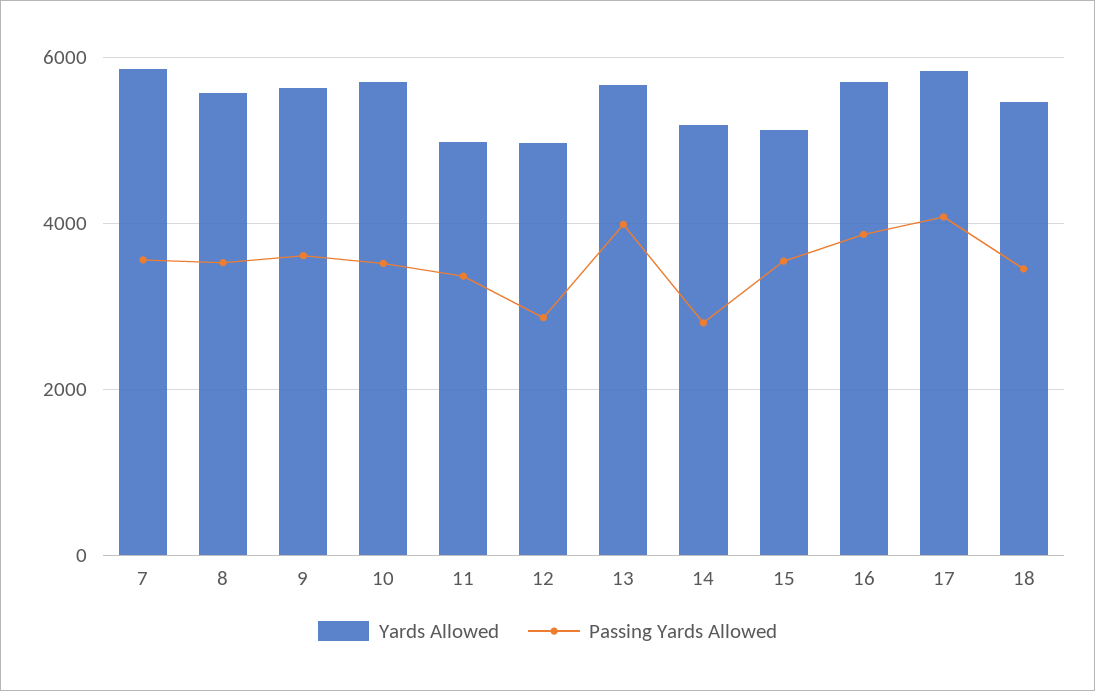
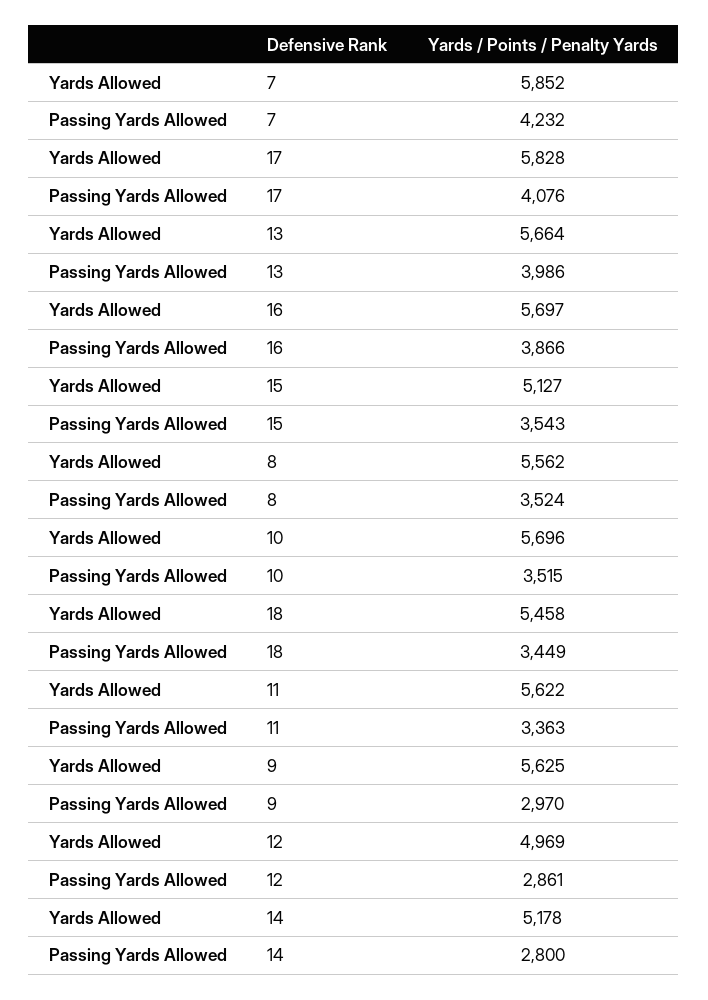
  {
    "Yards Allowed": {
      "7": 5852,
      "8": 5562,
      "9": 5625,
      "10": 5696,
-     "11": 5000,
+     "11": 5622,
      "12": 4969,
      "13": 5664,
      "14": 5178,
      "15": 5127,
      "16": 5697,
      "17": 5828,
      "18": 5458
    },
    "Passing Yards Allowed": {
-     "7": 3600,
+     "7": 4232,
      "8": 3524,
-     "9": 3600,
+     "9": 2970,
      "10": 3515,
      "11": 3363,
      "12": 2861,
      "13": 3986,
      "14": 2800,
      "15": 3543,
      "16": 3866,
      "17": 4076,
      "18": 3449
    }
  }

